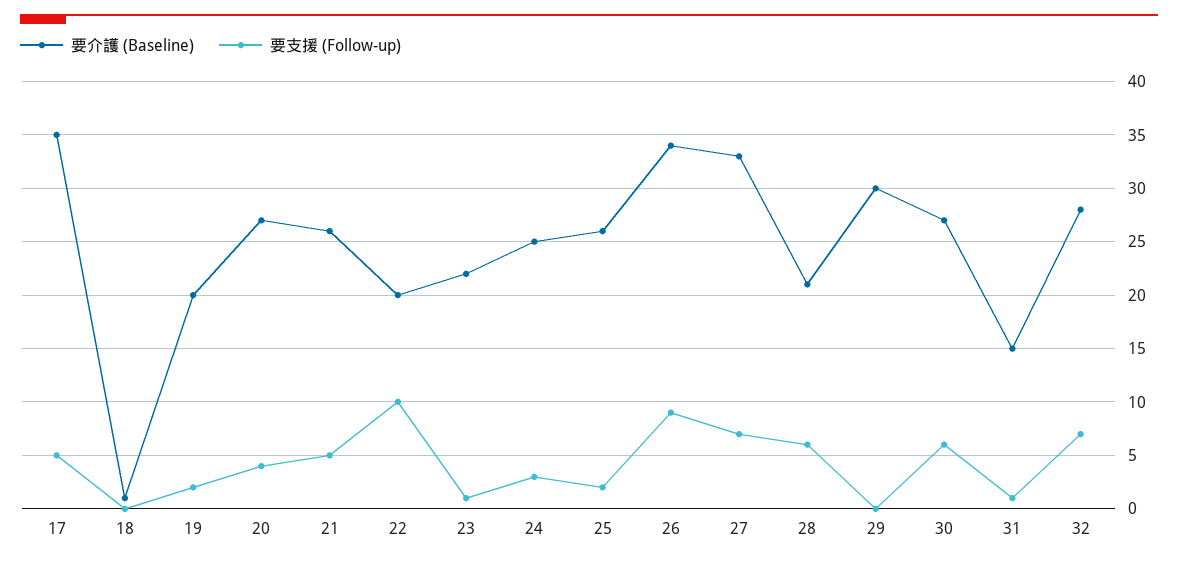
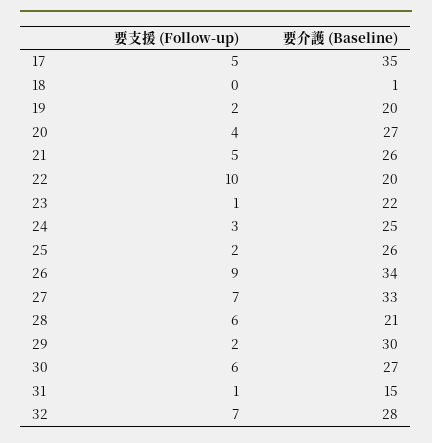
  {
    "要介護 (Baseline)": {
      "17": 35,
      "18": 1,
      "19": 20,
      "20": 27,
      "21": 26,
      "22": 20,
      "23": 22,
      "24": 25,
      "25": 26,
      "26": 34,
      "27": 33,
      "28": 21,
      "29": 30,
      "30": 27,
      "31": 15,
      "32": 28
    },
    "要支援 (Follow-up)": {
      "17": 5,
      "18": 0,
      "19": 2,
      "20": 4,
      "21": 5,
      "22": 10,
      "23": 1,
      "24": 3,
      "25": 2,
      "26": 9,
      "27": 7,
      "28": 6,
-     "29": 0,
+     "29": 2,
      "30": 6,
      "31": 1,
      "32": 7
    }
  }

